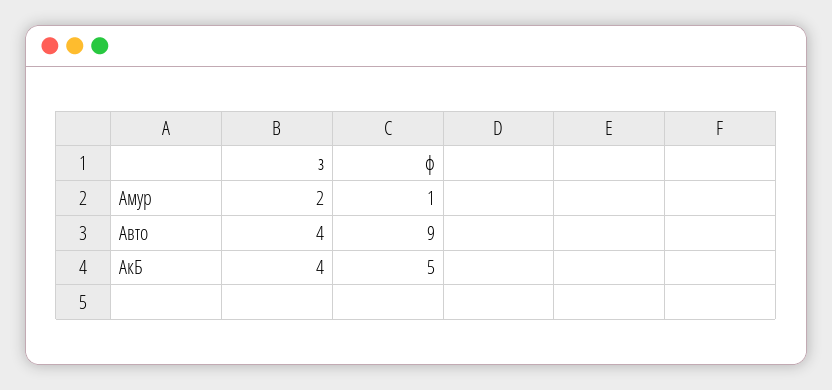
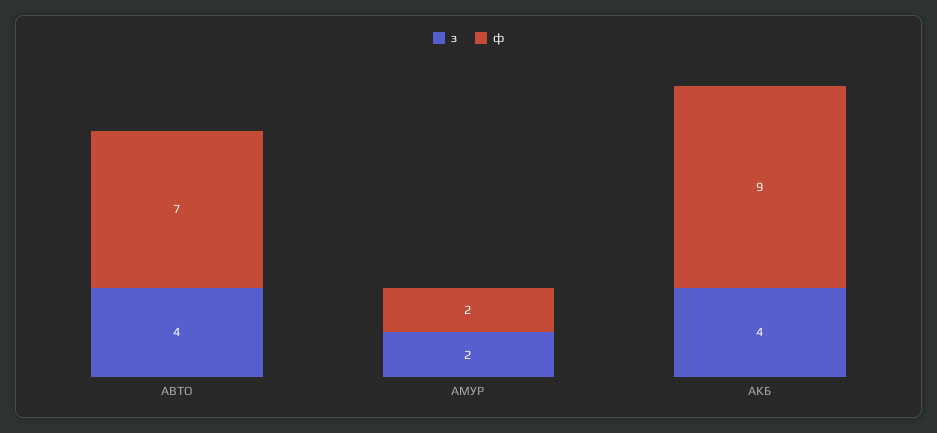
  {
    "з": {
      "Амур": 2,
      "Авто": 4,
      "АкБ": 4
    },
    "ф": {
-     "Амур": 1,
+     "Амур": 2,
-     "Авто": 9,
+     "Авто": 7,
-     "АкБ": 5
+     "АкБ": 9
    }
  }

